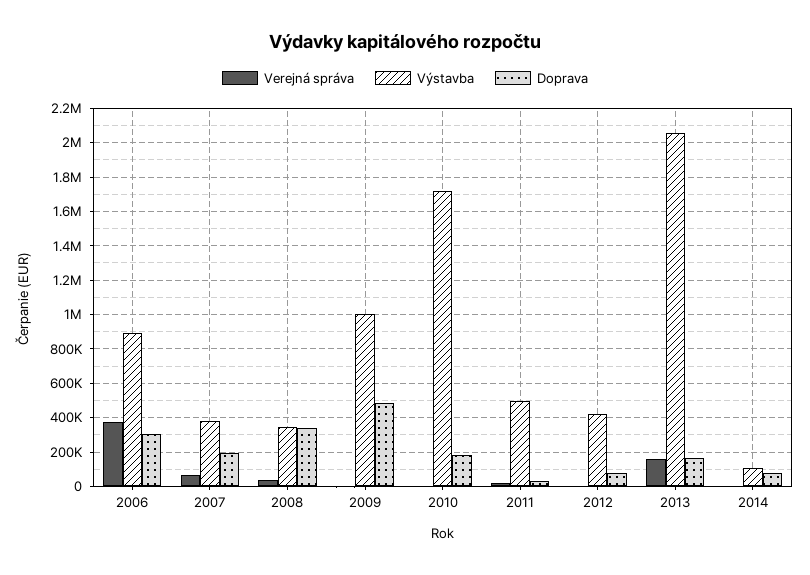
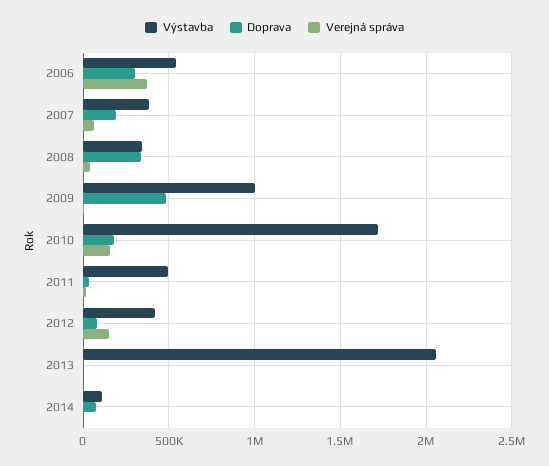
  {
    "Verejná správa": {
      "2006": 350000,
      "2007": 50000,
      "2008": 50000,
      "2009": 0,
-     "2010": 0,
+     "2010": 150000,
      "2011": 0,
-     "2012": 0,
+     "2012": 150000,
-     "2013": 150000,
+     "2013": 0,
      "2014": 0
    },
    "Výstavba": {
-     "2006": 900000,
+     "2006": 550000,
      "2007": 400000,
      "2008": 350000,
      "2009": 1000000,
      "2010": 1700000,
      "2011": 500000,
      "2012": 400000,
      "2013": 2050000,
      "2014": 100000
    },
    "Doprava": {
      "2006": 300000,
      "2007": 200000,
      "2008": 350000,
      "2009": 500000,
      "2010": 200000,
      "2011": 50000,
      "2012": 100000,
-     "2013": 150000,
+     "2013": 0,
      "2014": 100000
    }
  }

